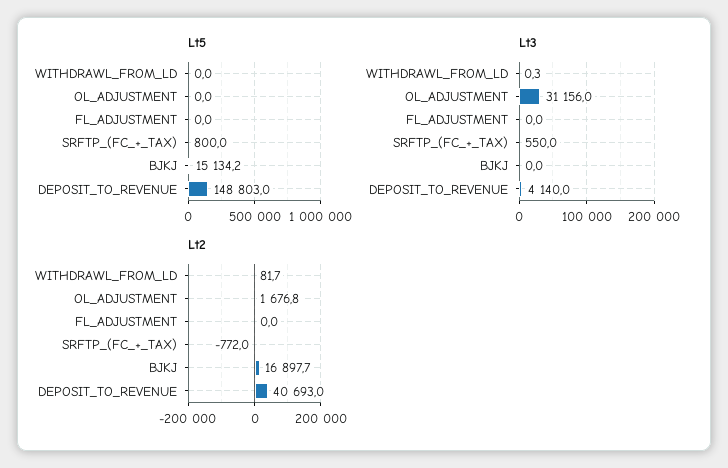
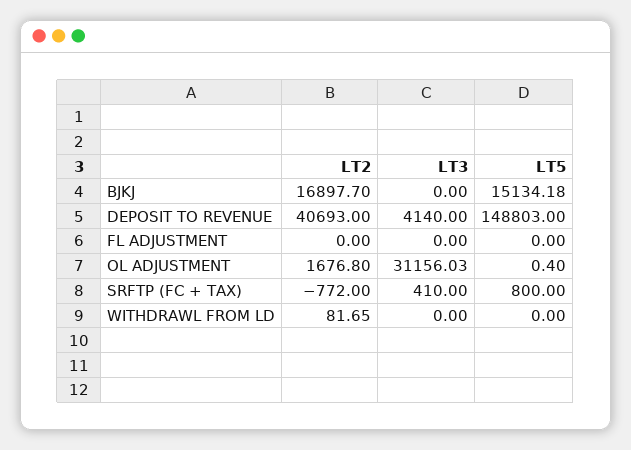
  {
    "Lt5": {
      "WITHDRAWL_FROM_LD": 0,
-     "OL_ADJUSTMENT": 0,
+     "OL_ADJUSTMENT": 0.4,
      "FL_ADJUSTMENT": 0,
      "SRFTP_(FC_+_TAX)": 800,
      "BJKJ": 15134.18,
      "DEPOSIT_TO_REVENUE": 148803
    },
    "Lt3": {
-     "WITHDRAWL_FROM_LD": 0.3,
+     "WITHDRAWL_FROM_LD": 0,
      "OL_ADJUSTMENT": 31156.03,
      "FL_ADJUSTMENT": 0,
-     "SRFTP_(FC_+_TAX)": 550,
+     "SRFTP_(FC_+_TAX)": 410,
      "BJKJ": 0,
      "DEPOSIT_TO_REVENUE": 4140
    },
    "Lt2": {
      "WITHDRAWL_FROM_LD": 81.65,
      "OL_ADJUSTMENT": 1676.8,
      "FL_ADJUSTMENT": 0,
      "SRFTP_(FC_+_TAX)": -772,
      "BJKJ": 16897.7,
      "DEPOSIT_TO_REVENUE": 40693
    }
  }

